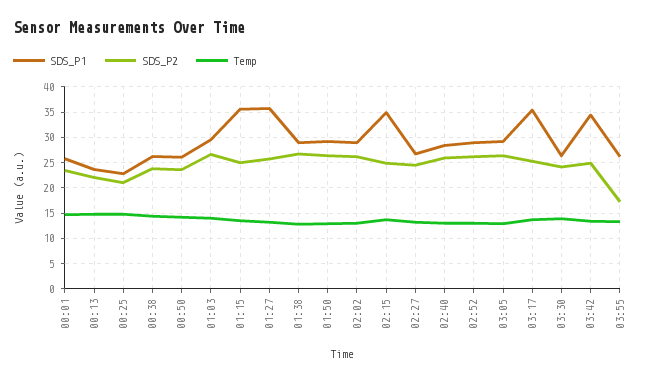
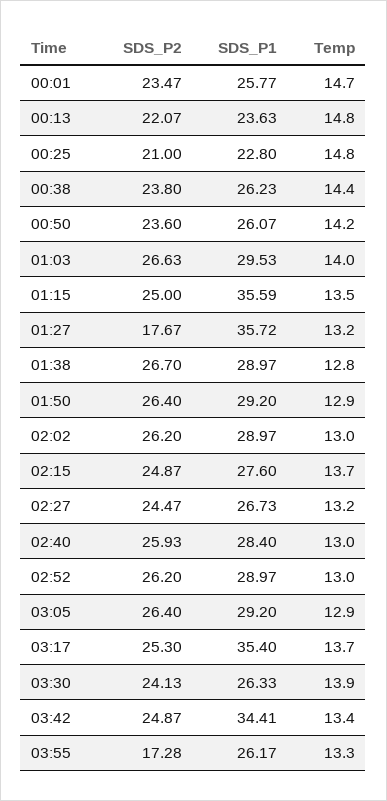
  {
    "SDS_P1": {
      "00:01": 25.77,
      "00:13": 23.63,
      "00:25": 22.8,
      "00:38": 26.23,
      "00:50": 26.07,
      "01:03": 29.53,
      "01:15": 35.59,
      "01:27": 35.72,
      "01:38": 28.97,
      "01:50": 29.2,
      "02:02": 28.97,
-     "02:15": 35,
+     "02:15": 27.6,
      "02:27": 26.73,
      "02:40": 28.4,
      "02:52": 28.97,
      "03:05": 29.2,
      "03:17": 35.4,
      "03:30": 26.33,
      "03:42": 34.41,
      "03:55": 26.17
    },
    "SDS_P2": {
      "00:01": 23.47,
      "00:13": 22.07,
      "00:25": 21,
      "00:38": 23.8,
      "00:50": 23.6,
      "01:03": 26.63,
      "01:15": 25,
-     "01:27": 25,
+     "01:27": 17.67,
      "01:38": 26.7,
      "01:50": 26.4,
      "02:02": 26.2,
      "02:15": 24.87,
      "02:27": 24.47,
      "02:40": 25.93,
      "02:52": 26.2,
      "03:05": 26.4,
      "03:17": 25.3,
      "03:30": 24.13,
      "03:42": 24.87,
      "03:55": 17.28
    },
    "Temp": {
      "00:01": 14.7,
      "00:13": 14.8,
      "00:25": 14.8,
      "00:38": 14.4,
      "00:50": 14.2,
      "01:03": 14,
      "01:15": 13.5,
      "01:27": 13.2,
      "01:38": 12.8,
      "01:50": 12.9,
      "02:02": 13,
      "02:15": 13.7,
      "02:27": 13.2,
      "02:40": 13,
      "02:52": 13,
      "03:05": 12.9,
      "03:17": 13.7,
      "03:30": 13.9,
      "03:42": 13.4,
      "03:55": 13.3
    }
  }

